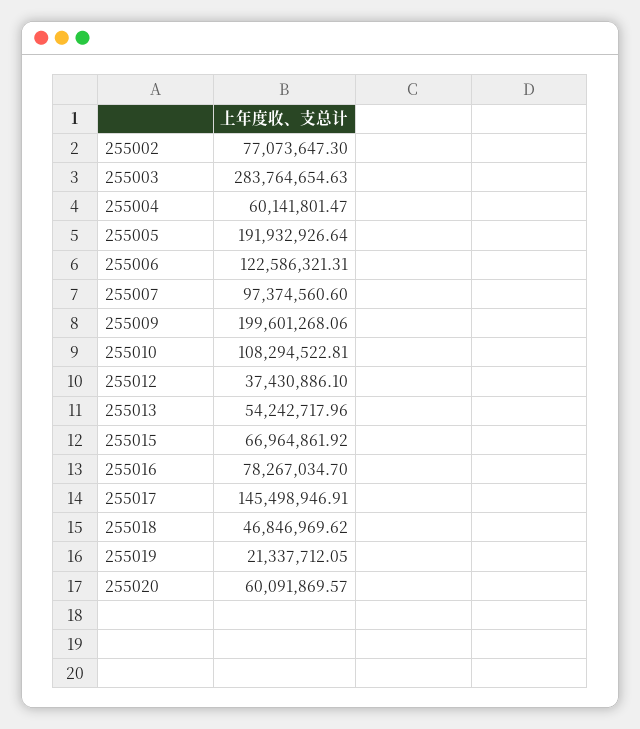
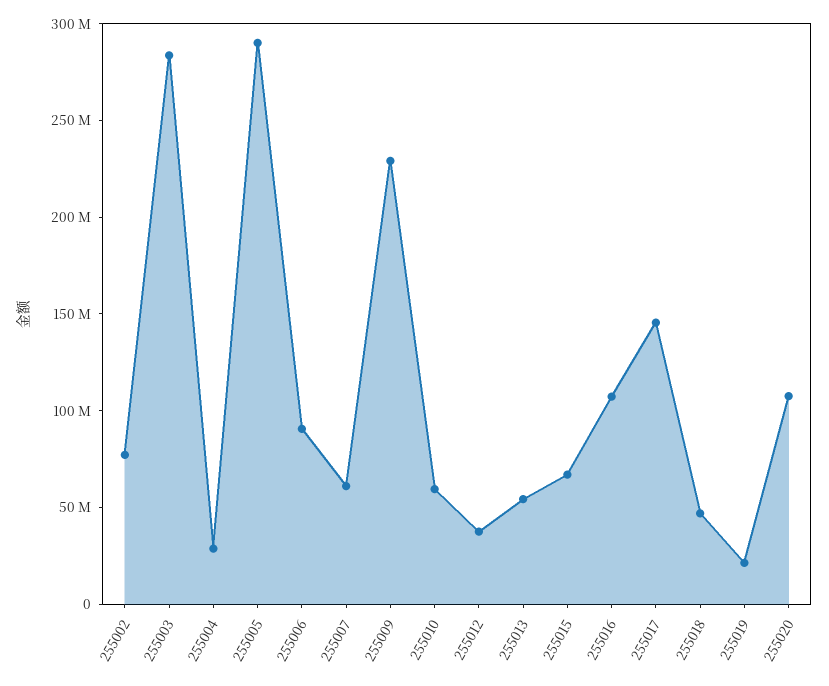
  {
    "255002": 77073647.3,
    "255003": 283764654.63,
-   "255004": 60141801.47,
+   "255004": 30000000,
-   "255005": 191932926.64,
+   "255005": 290000000,
-   "255006": 122586321.31,
+   "255006": 90000000,
-   "255007": 97374560.6,
+   "255007": 60000000,
-   "255009": 199601268.06,
+   "255009": 230000000,
-   "255010": 108294522.81,
+   "255010": 60000000,
    "255012": 37430886.1,
    "255013": 54242717.96,
    "255015": 66964861.92,
-   "255016": 78267034.7,
+   "255016": 110000000,
    "255017": 145498946.91,
    "255018": 46846969.62,
    "255019": 21337712.05,
-   "255020": 60091869.57
+   "255020": 110000000
  }

